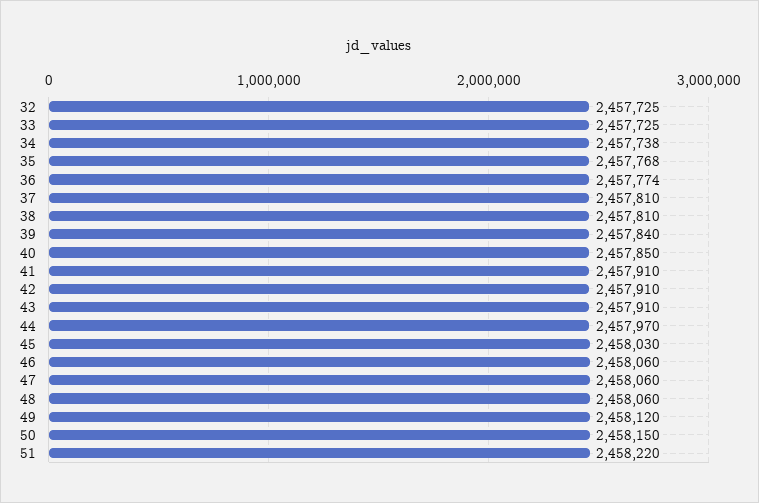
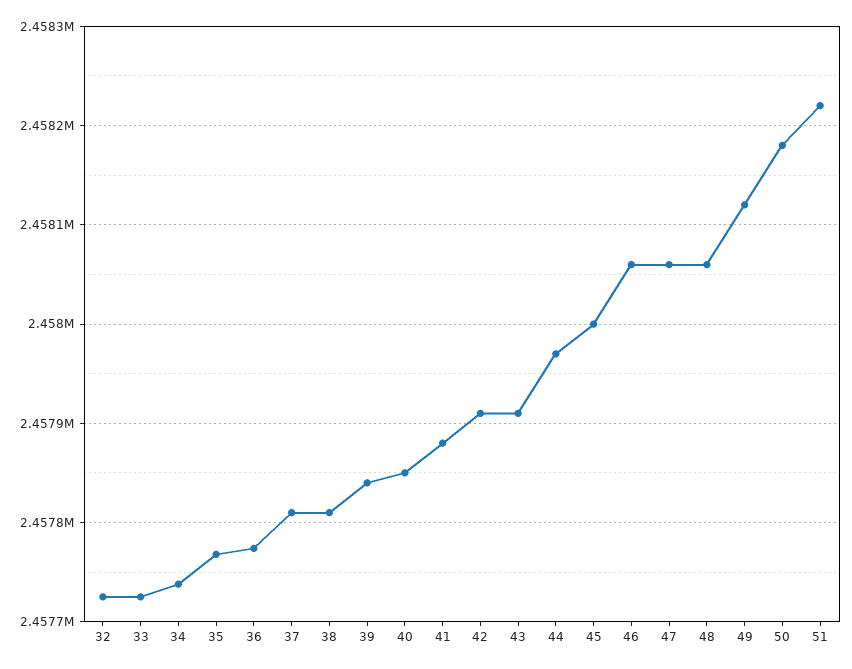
  {
    "32": 2457725,
    "33": 2457725,
    "34": 2457738,
    "35": 2457768,
    "36": 2457774,
    "37": 2457810,
    "38": 2457810,
    "39": 2457840,
    "40": 2457850,
-   "41": 2457910,
+   "41": 2457880,
    "42": 2457910,
    "43": 2457910,
    "44": 2457970,
-   "45": 2458030,
+   "45": 2458000,
    "46": 2458060,
    "47": 2458060,
    "48": 2458060,
    "49": 2458120,
-   "50": 2458150,
+   "50": 2458180,
    "51": 2458220
  }

